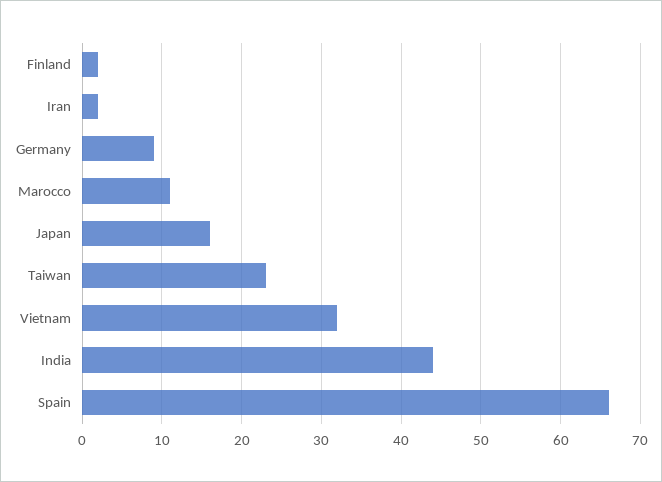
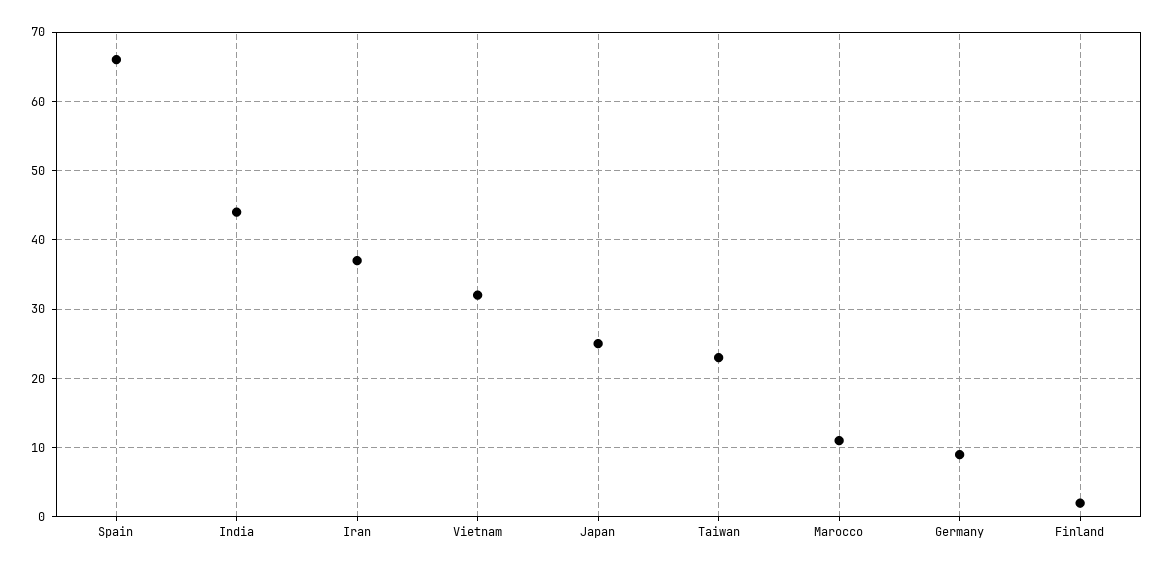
  {
    "Finland": 2,
-   "Iran": 2,
+   "Iran": 37,
    "Germany": 9,
    "Marocco": 11,
-   "Japan": 16,
+   "Japan": 25,
    "Taiwan": 23,
    "Vietnam": 32,
    "India": 44,
    "Spain": 66
  }

